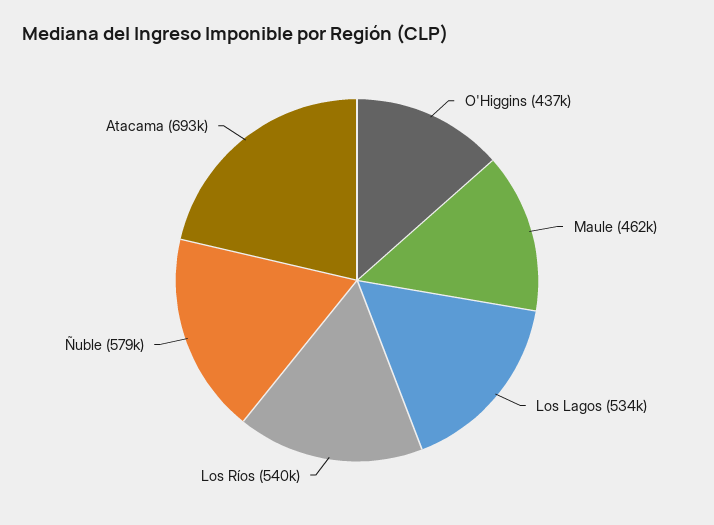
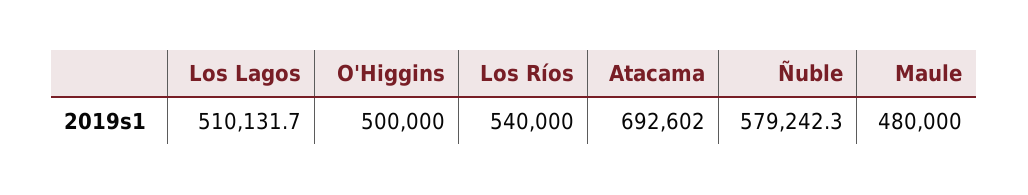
  {
-   "O'Higgins": 437000,
+   "O'Higgins": 500000,
-   "Maule": 462000,
+   "Maule": 480000,
-   "Los Lagos": 534000,
+   "Los Lagos": 510131.7,
    "Los Ríos": 540000,
    "Ñuble": 579242.3,
    "Atacama": 692602
  }

